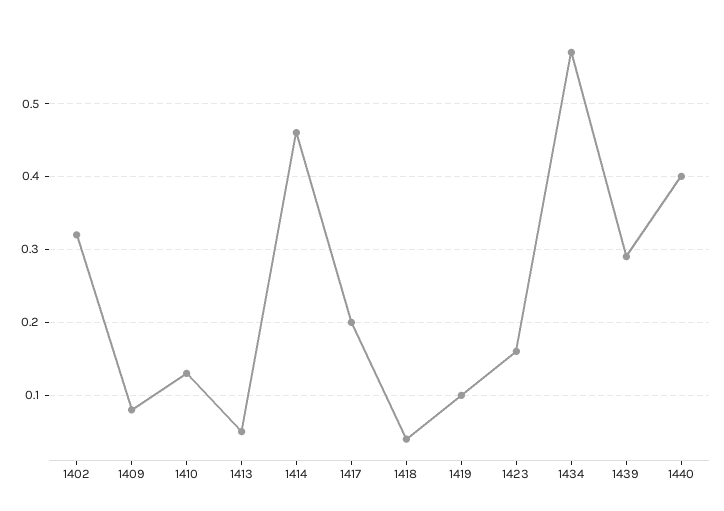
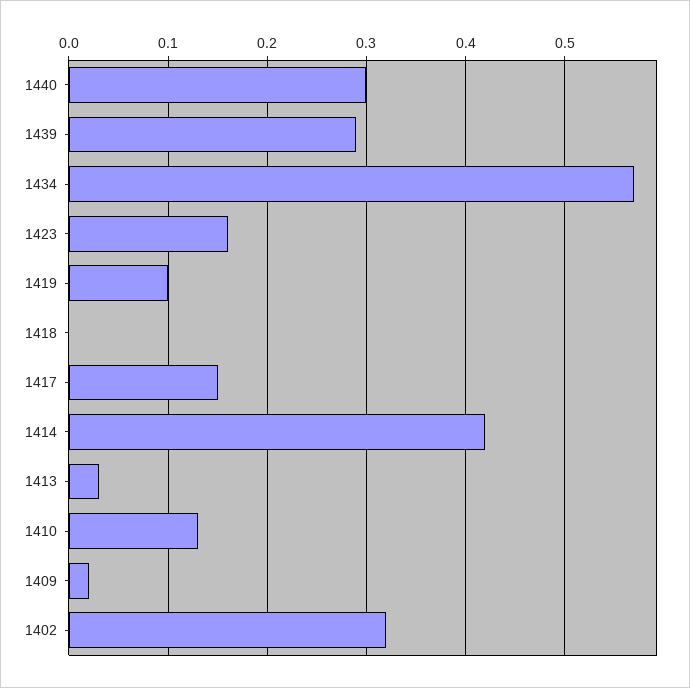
  {
    "1402": 0.32,
-   "1409": 0.08,
+   "1409": 0.02,
    "1410": 0.13,
-   "1413": 0.05,
+   "1413": 0.03,
-   "1414": 0.46,
+   "1414": 0.42,
-   "1417": 0.2,
+   "1417": 0.15,
-   "1418": 0.04,
+   "1418": 0,
    "1419": 0.1,
    "1423": 0.16,
    "1434": 0.57,
    "1439": 0.29,
-   "1440": 0.4
+   "1440": 0.3
  }

